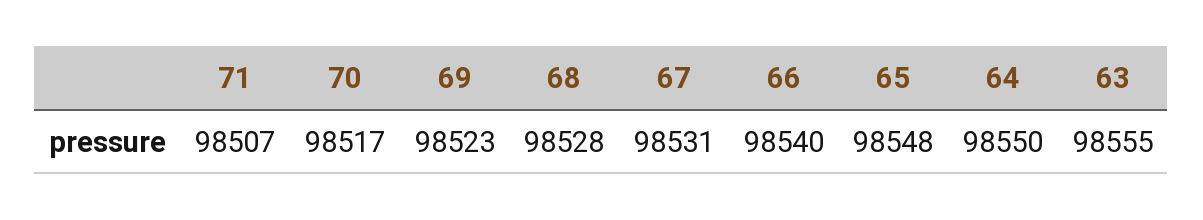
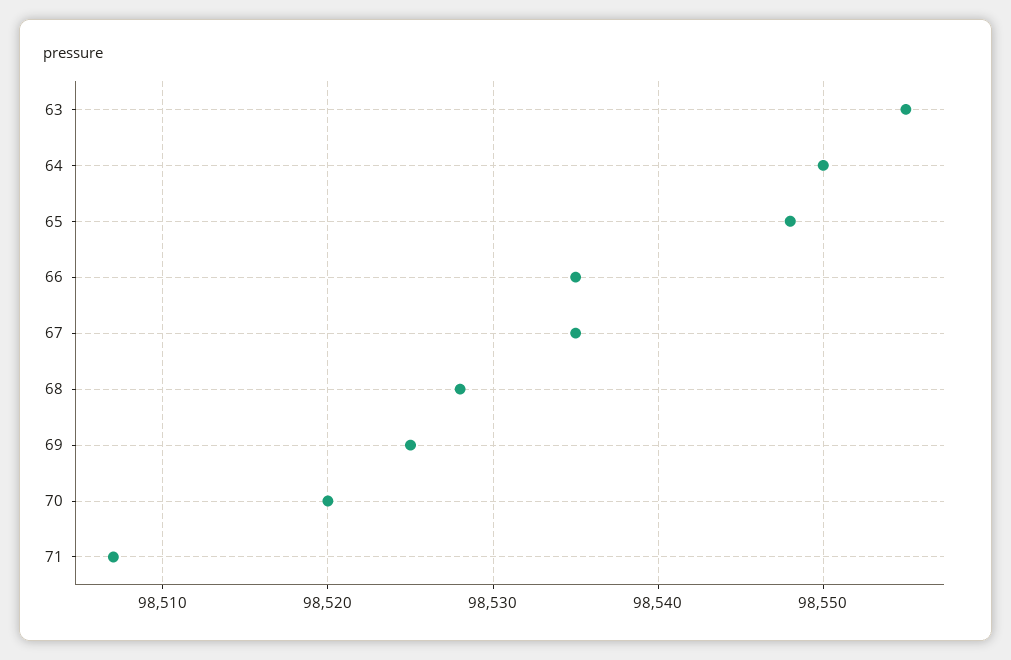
  {
    "71": 98507,
-   "70": 98517,
+   "70": 98520,
-   "69": 98523,
+   "69": 98525,
    "68": 98528,
-   "67": 98531,
+   "67": 98535,
-   "66": 98540,
+   "66": 98535,
    "65": 98548,
    "64": 98550,
    "63": 98555
  }

